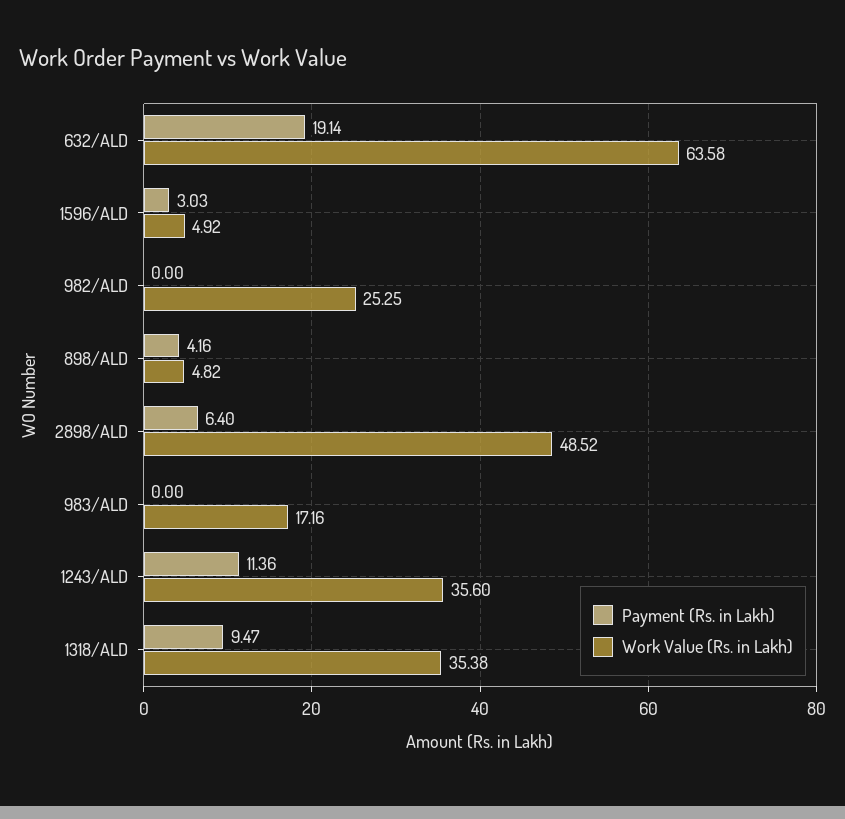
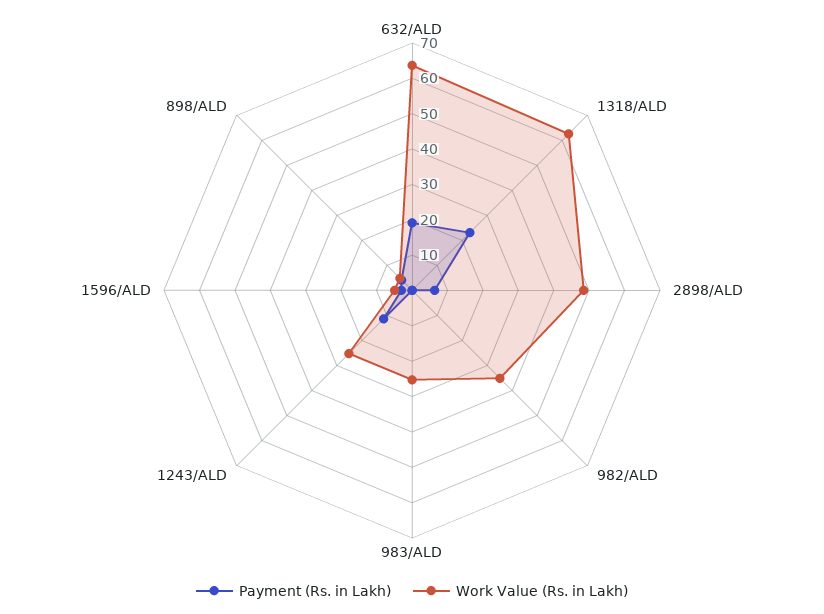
  {
    "Payment (Rs. in Lakh)": {
      "632/ALD": 19.14,
      "1596/ALD": 3.03,
      "982/ALD": 0,
      "898/ALD": 4.16,
      "2898/ALD": 6.4,
      "983/ALD": 0,
      "1243/ALD": 11.36,
-     "1318/ALD": 9.47
+     "1318/ALD": 22.5
    },
    "Work Value (Rs. in Lakh)": {
      "632/ALD": 63.58,
      "1596/ALD": 4.92,
-     "982/ALD": 25.25,
+     "982/ALD": 35,
      "898/ALD": 4.82,
      "2898/ALD": 48.52,
-     "983/ALD": 17.16,
+     "983/ALD": 25,
-     "1243/ALD": 35.6,
+     "1243/ALD": 25,
-     "1318/ALD": 35.38
+     "1318/ALD": 62.5
    }
  }

